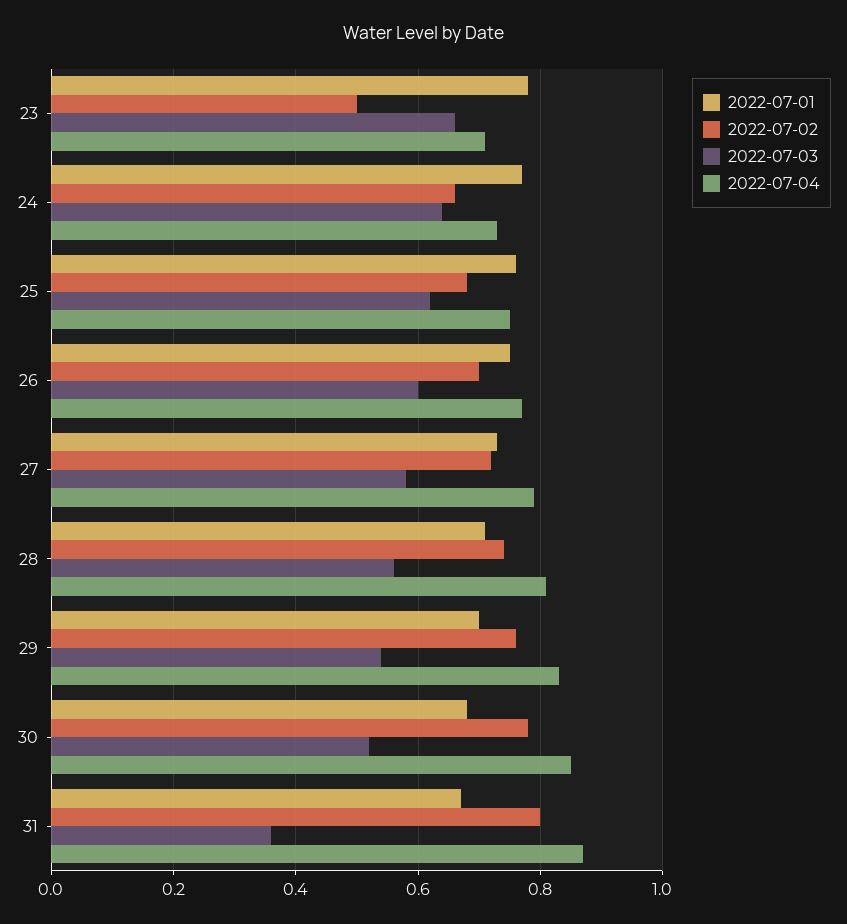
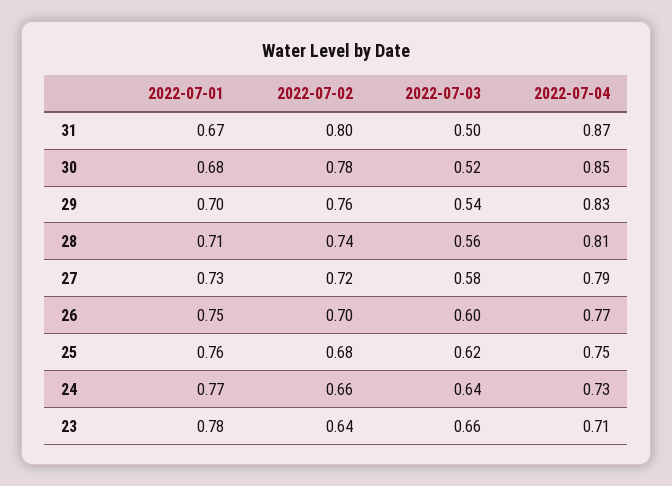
  {
    "2022-07-01": {
      "23": 0.78,
      "24": 0.77,
      "25": 0.76,
      "26": 0.75,
      "27": 0.73,
      "28": 0.71,
      "29": 0.7,
      "30": 0.68,
      "31": 0.67
    },
    "2022-07-02": {
-     "23": 0.5,
+     "23": 0.64,
      "24": 0.66,
      "25": 0.68,
      "26": 0.7,
      "27": 0.72,
      "28": 0.74,
      "29": 0.76,
      "30": 0.78,
      "31": 0.8
    },
    "2022-07-03": {
      "23": 0.66,
      "24": 0.64,
      "25": 0.62,
      "26": 0.6,
      "27": 0.58,
      "28": 0.56,
      "29": 0.54,
      "30": 0.52,
-     "31": 0.35
+     "31": 0.5
    },
    "2022-07-04": {
      "23": 0.71,
      "24": 0.73,
      "25": 0.75,
      "26": 0.77,
      "27": 0.79,
      "28": 0.81,
      "29": 0.83,
      "30": 0.85,
      "31": 0.87
    }
  }

